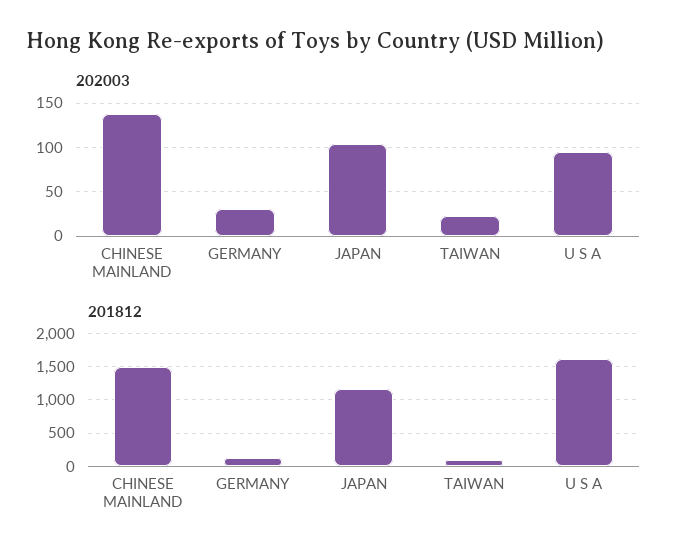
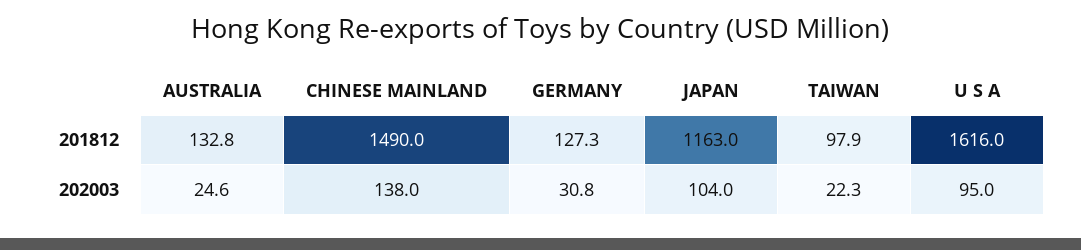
  {
    "202003": {
      "CHINESE MAINLAND": 138,
      "GERMANY": 30.8,
      "JAPAN": 104,
      "TAIWAN": 22.3,
-     "U S A": 95
+     "U S A": 95,
+     "AUSTRALIA": 24.6
    },
    "201812": {
      "CHINESE MAINLAND": 1490,
      "GERMANY": 127.3,
      "JAPAN": 1163,
      "TAIWAN": 97.9,
-     "U S A": 1616
+     "U S A": 1616,
+     "AUSTRALIA": 132.8
    }
  }

